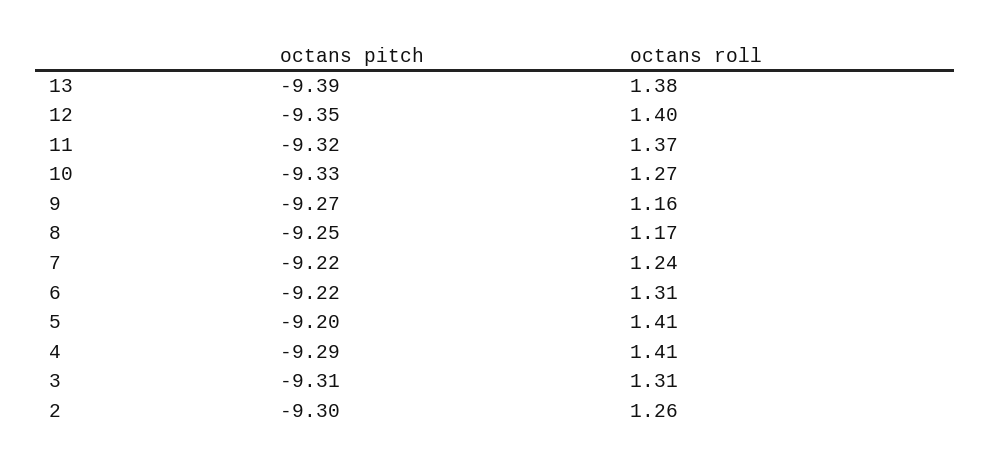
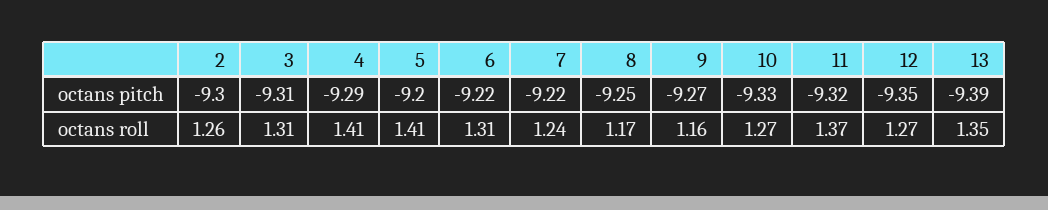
  {
    "octans pitch": {
      "13": -9.39,
      "12": -9.35,
      "11": -9.32,
      "10": -9.33,
      "9": -9.27,
      "8": -9.25,
      "7": -9.22,
      "6": -9.22,
      "5": -9.2,
      "4": -9.29,
      "3": -9.31,
      "2": -9.3
    },
    "octans roll": {
-     "13": 1.38,
+     "13": 1.35,
-     "12": 1.4,
+     "12": 1.27,
      "11": 1.37,
      "10": 1.27,
      "9": 1.16,
      "8": 1.17,
      "7": 1.24,
      "6": 1.31,
      "5": 1.41,
      "4": 1.41,
      "3": 1.31,
      "2": 1.26
    }
  }

